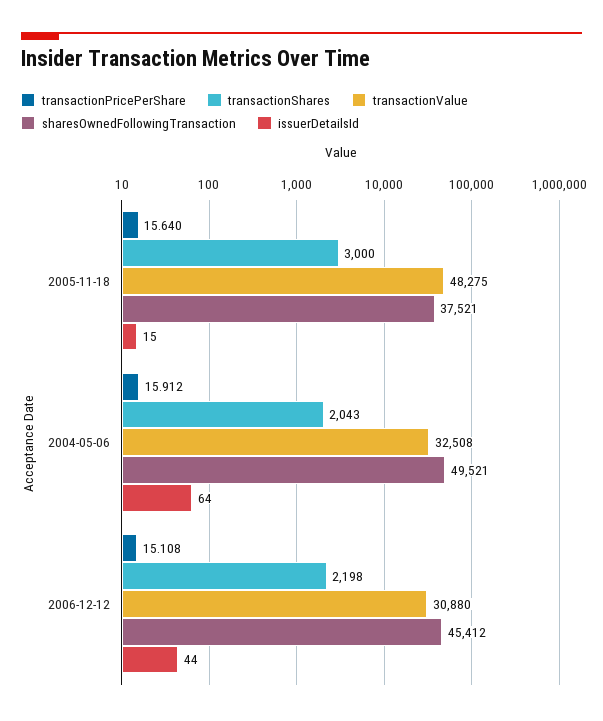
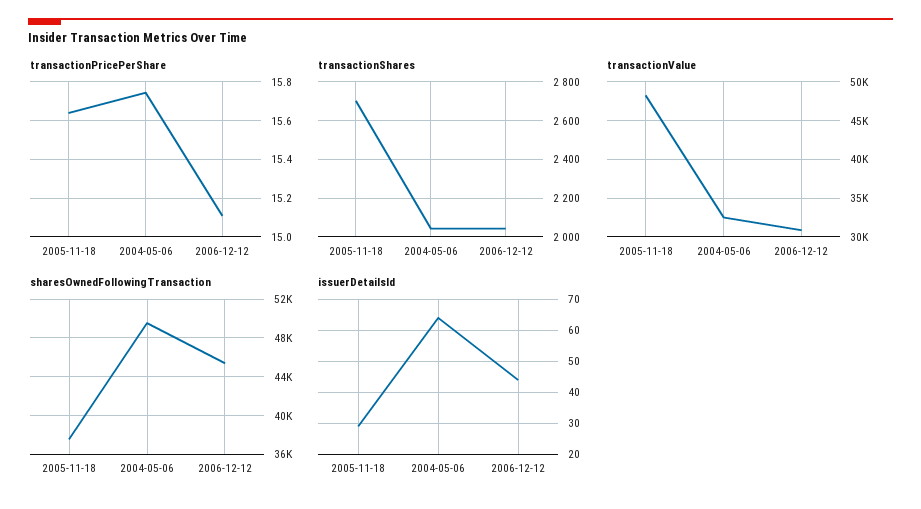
  {
    "transactionPricePerShare": {
      "2005-11-18": 15.64,
-     "2004-05-06": 15.912,
+     "2004-05-06": 15.75,
      "2006-12-12": 15.108
    },
    "transactionShares": {
-     "2005-11-18": 3000,
+     "2005-11-18": 2700,
      "2004-05-06": 2043,
-     "2006-12-12": 2198
+     "2006-12-12": 2050
    },
    "transactionValue": {
      "2005-11-18": 48275,
      "2004-05-06": 32508,
      "2006-12-12": 30880
    },
    "sharesOwnedFollowingTransaction": {
      "2005-11-18": 37521,
      "2004-05-06": 49521,
      "2006-12-12": 45412
    },
    "issuerDetailsId": {
-     "2005-11-18": 15,
+     "2005-11-18": 30,
      "2004-05-06": 64,
      "2006-12-12": 44
    }
  }

